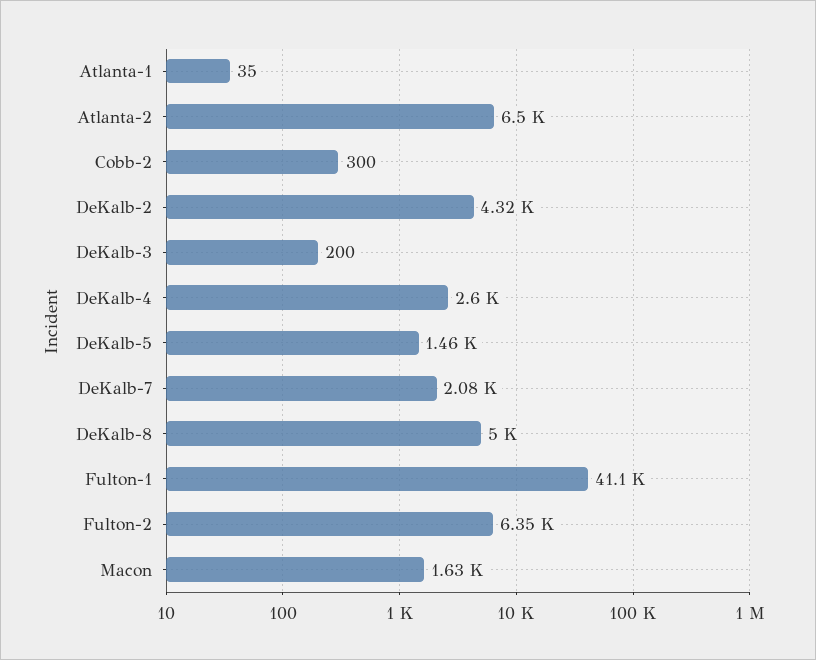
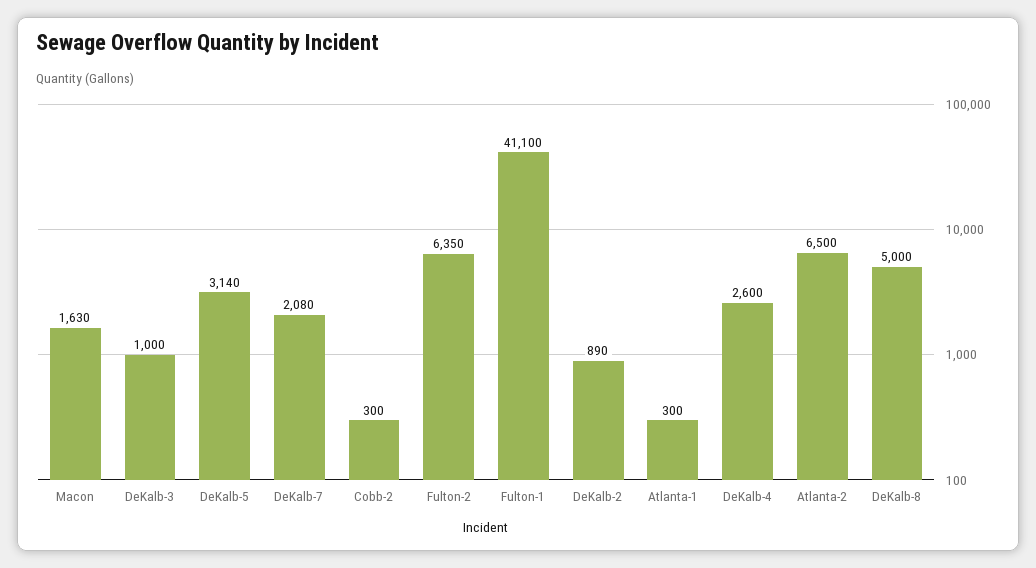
  {
-   "Atlanta-1": 35,
+   "Atlanta-1": 300,
    "Atlanta-2": 6500,
    "Cobb-2": 300,
-   "DeKalb-2": 4320,
+   "DeKalb-2": 890,
-   "DeKalb-3": 200,
+   "DeKalb-3": 1000,
    "DeKalb-4": 2600,
-   "DeKalb-5": 1460,
+   "DeKalb-5": 3140,
    "DeKalb-7": 2080,
    "DeKalb-8": 5000,
    "Fulton-1": 41100,
    "Fulton-2": 6350,
    "Macon": 1630
  }

